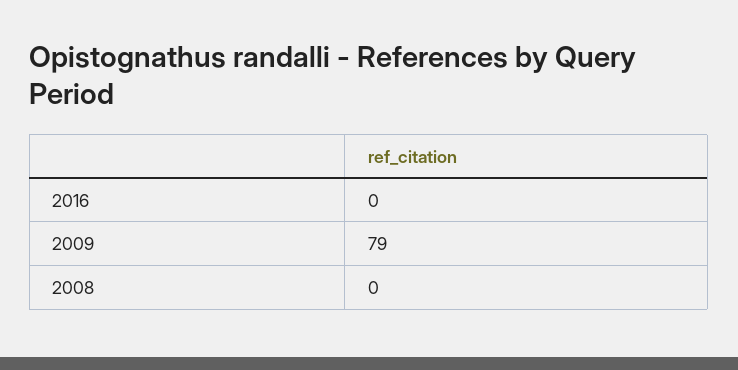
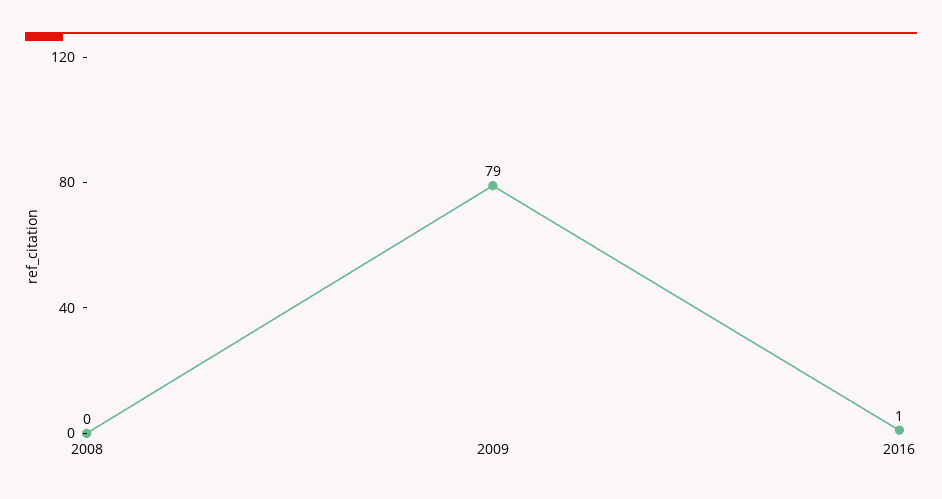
  {
-   "2016": 0,
+   "2016": 1,
    "2009": 79,
    "2008": 0
  }

